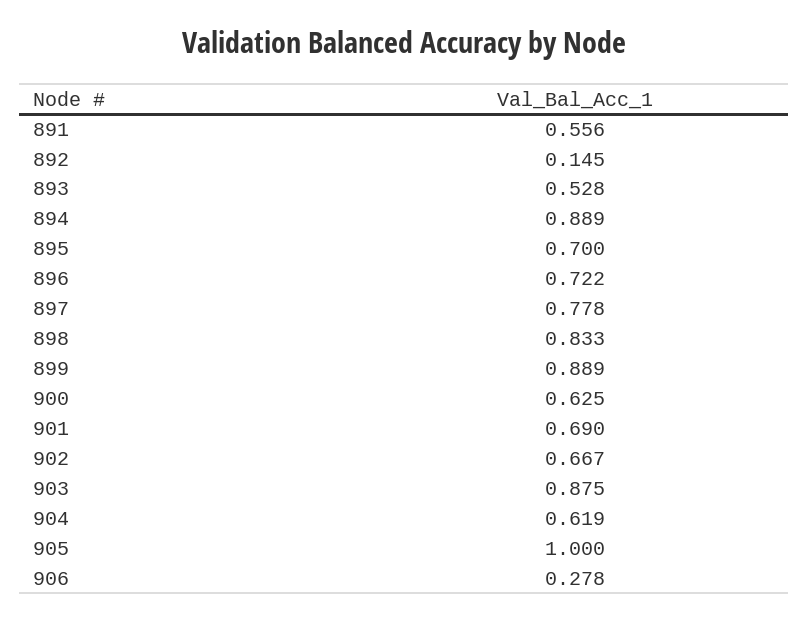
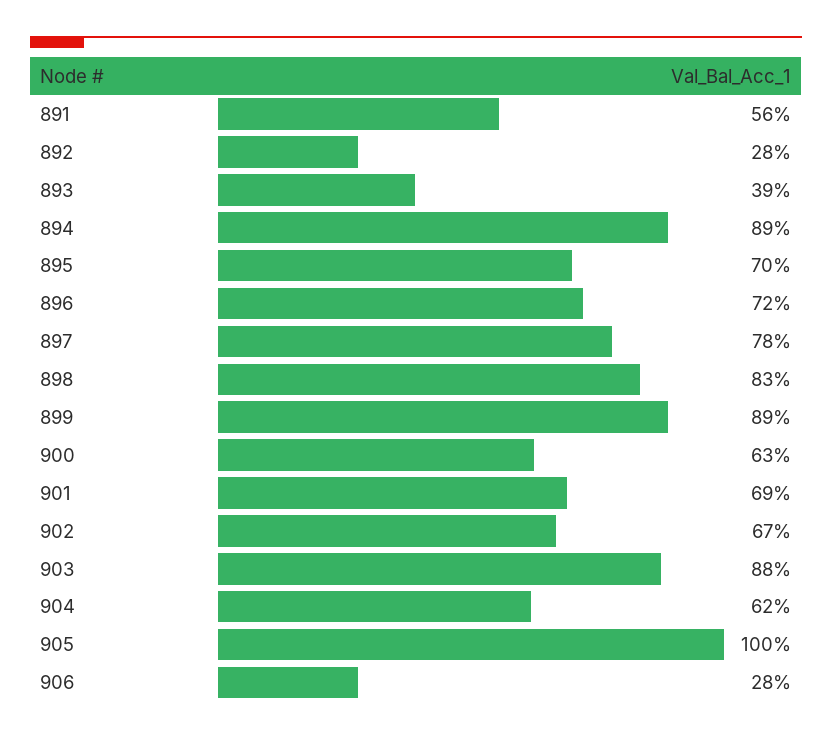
  {
    "891": 0.556,
-   "892": 0.145,
+   "892": 0.28,
-   "893": 0.528,
+   "893": 0.39,
    "894": 0.889,
    "895": 0.7,
    "896": 0.722,
    "897": 0.778,
    "898": 0.833,
    "899": 0.889,
    "900": 0.625,
    "901": 0.69,
    "902": 0.667,
    "903": 0.875,
    "904": 0.619,
    "905": 1,
    "906": 0.278
  }

